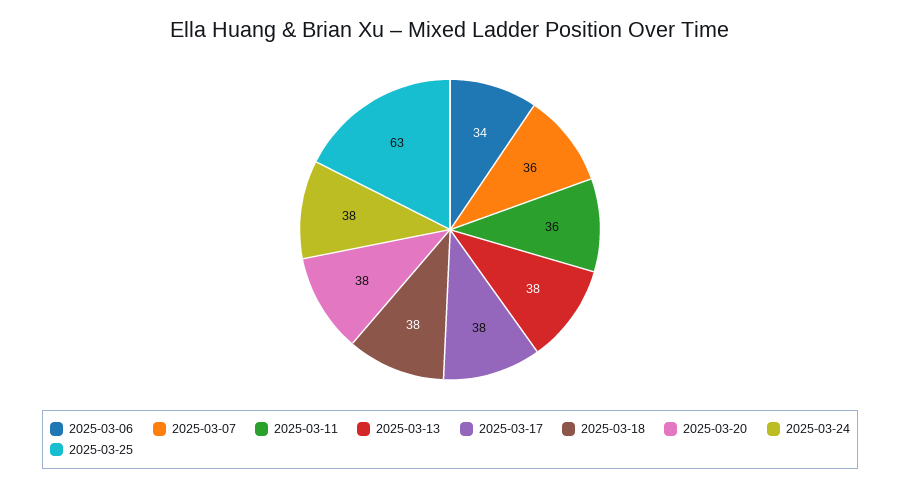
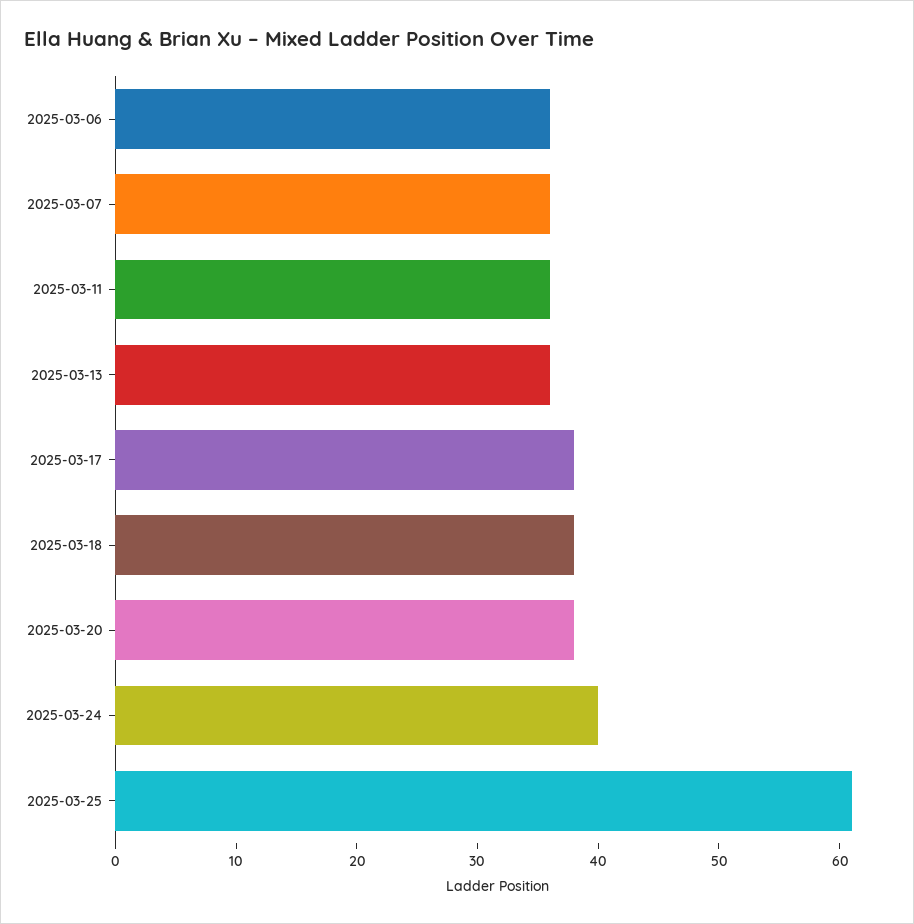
  {
-   "2025-03-06": 34,
+   "2025-03-06": 36,
    "2025-03-07": 36,
    "2025-03-11": 36,
-   "2025-03-13": 38,
+   "2025-03-13": 36,
    "2025-03-17": 38,
    "2025-03-18": 38,
    "2025-03-20": 38,
-   "2025-03-24": 38,
+   "2025-03-24": 40,
-   "2025-03-25": 63
+   "2025-03-25": 61
  }

